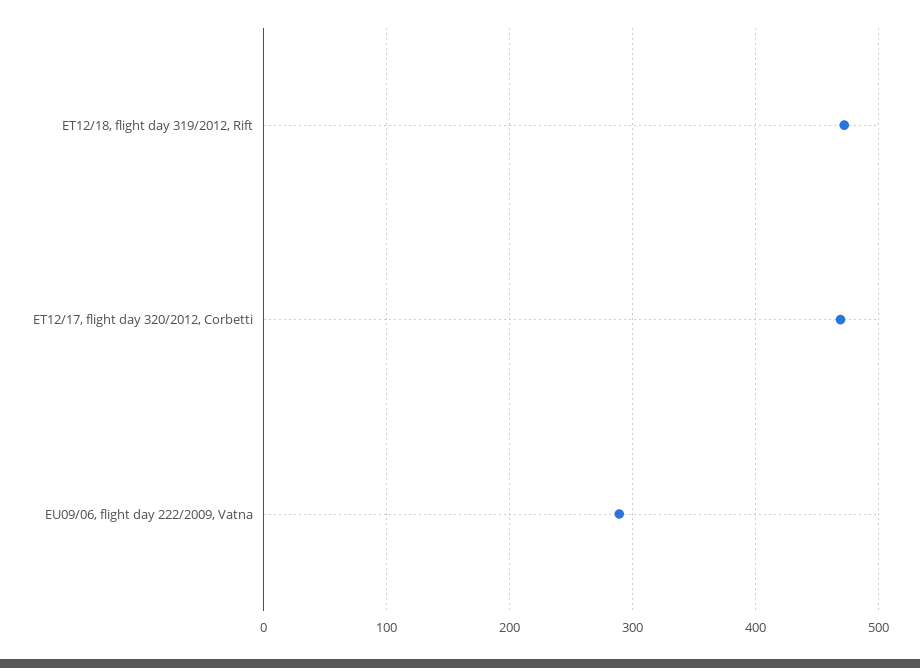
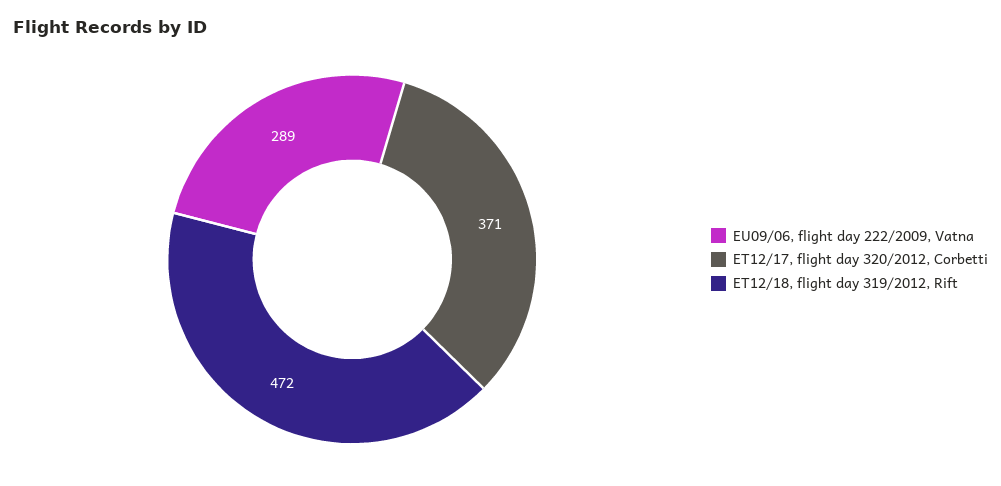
  {
    "ET12/18, flight day 319/2012, Rift": 472,
-   "ET12/17, flight day 320/2012, Corbetti": 470,
+   "ET12/17, flight day 320/2012, Corbetti": 371,
    "EU09/06, flight day 222/2009, Vatna": 289
  }

